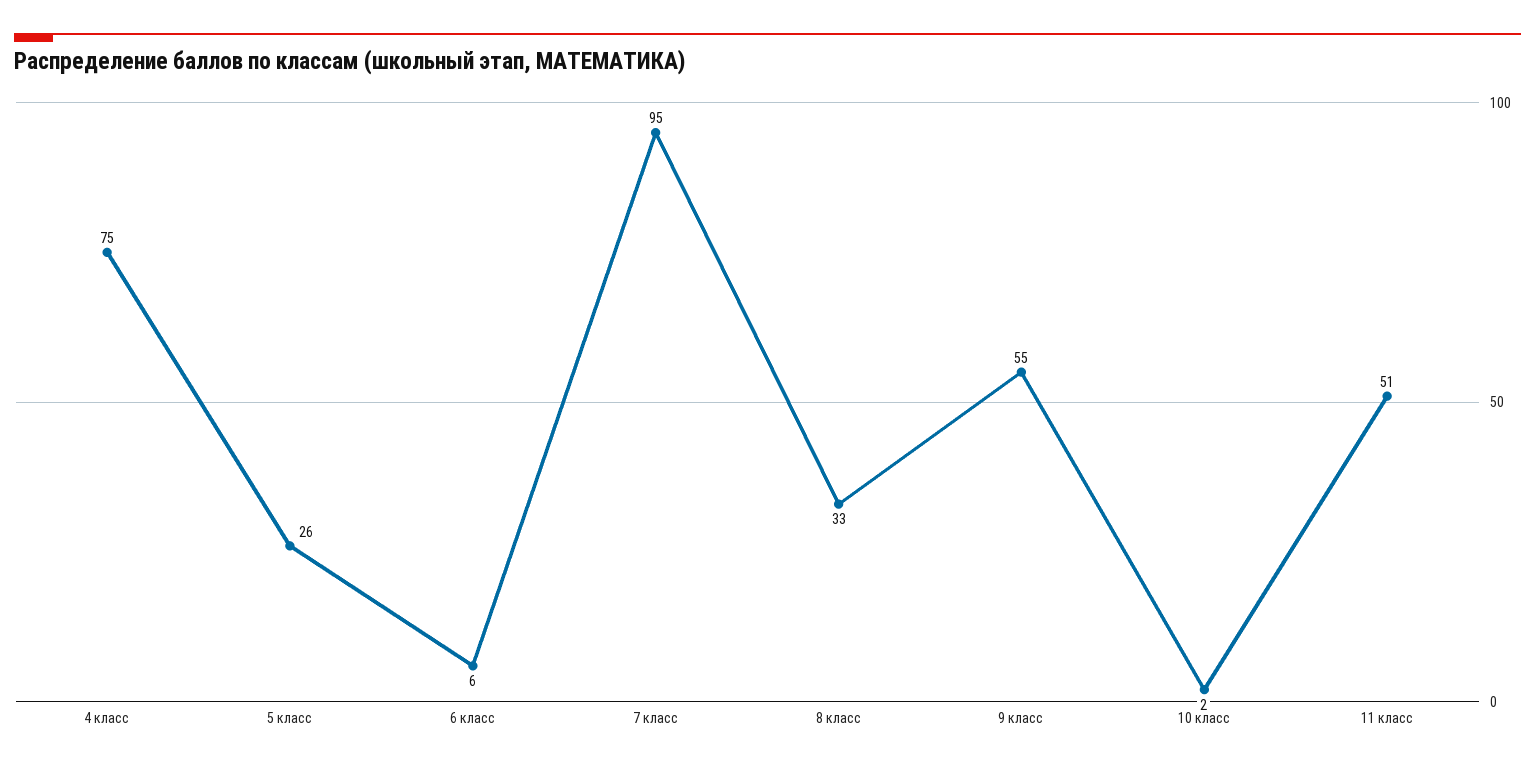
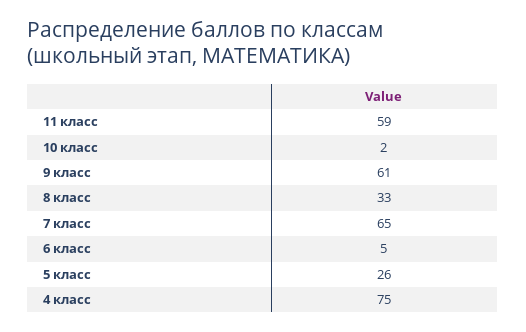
  {
    "4 класс": 75,
    "5 класс": 26,
-   "6 класс": 6,
+   "6 класс": 5,
-   "7 класс": 95,
+   "7 класс": 65,
    "8 класс": 33,
-   "9 класс": 55,
+   "9 класс": 61,
    "10 класс": 2,
-   "11 класс": 51
+   "11 класс": 59
  }

